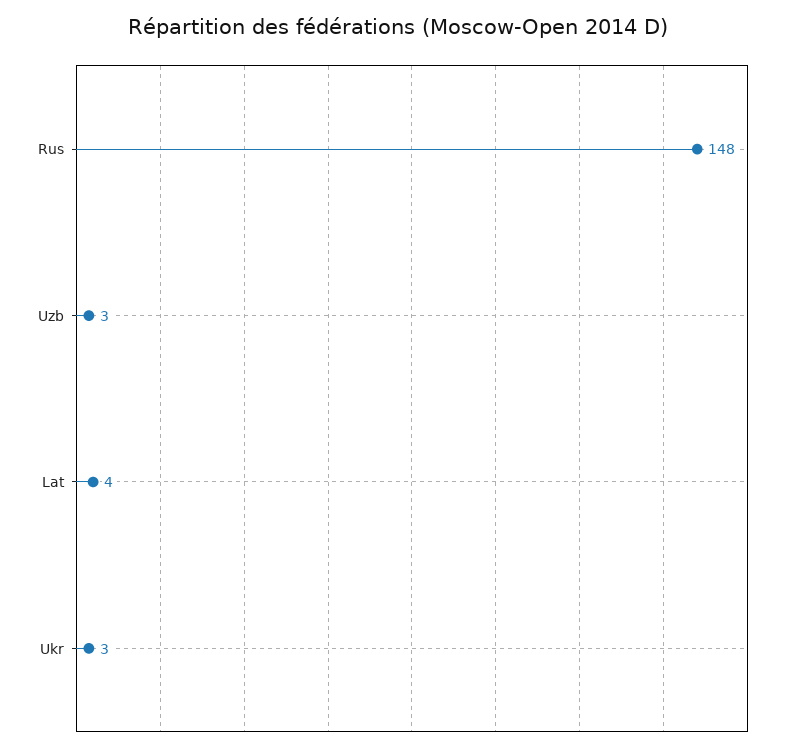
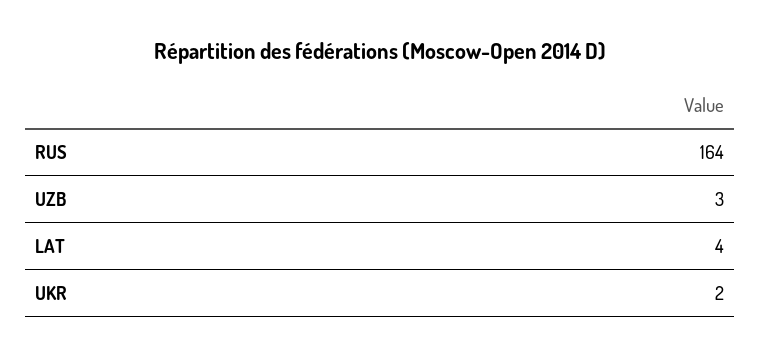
  {
-   "Rus": 148,
+   "Rus": 164,
    "Uzb": 3,
    "Lat": 4,
-   "Ukr": 3
+   "Ukr": 2
  }

